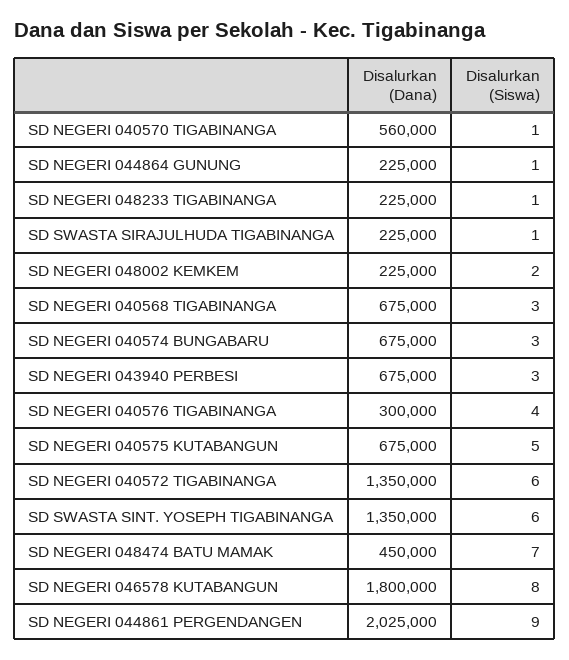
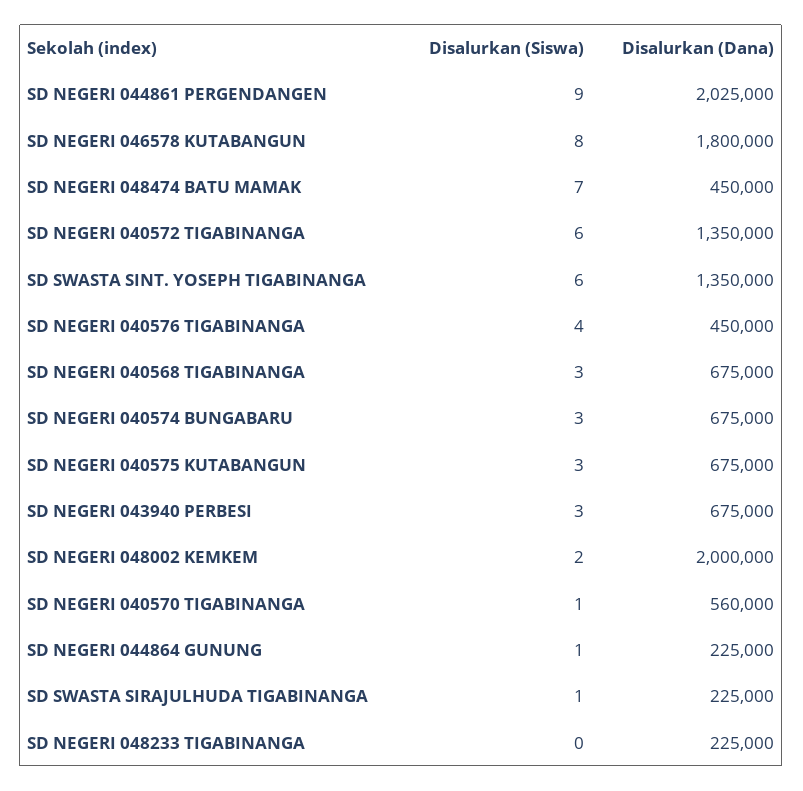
  {
    "Disalurkan (Dana)": {
      "SD NEGERI 040570 TIGABINANGA": 560000,
      "SD NEGERI 044864 GUNUNG": 225000,
      "SD NEGERI 048233 TIGABINANGA": 225000,
      "SD SWASTA SIRAJULHUDA TIGABINANGA": 225000,
-     "SD NEGERI 048002 KEMKEM": 225000,
+     "SD NEGERI 048002 KEMKEM": 2000000,
      "SD NEGERI 040568 TIGABINANGA": 675000,
      "SD NEGERI 040574 BUNGABARU": 675000,
      "SD NEGERI 043940 PERBESI": 675000,
-     "SD NEGERI 040576 TIGABINANGA": 300000,
+     "SD NEGERI 040576 TIGABINANGA": 450000,
      "SD NEGERI 040575 KUTABANGUN": 675000,
      "SD NEGERI 040572 TIGABINANGA": 1350000,
      "SD SWASTA SINT. YOSEPH TIGABINANGA": 1350000,
      "SD NEGERI 048474 BATU MAMAK": 450000,
      "SD NEGERI 046578 KUTABANGUN": 1800000,
      "SD NEGERI 044861 PERGENDANGEN": 2025000
    },
    "Disalurkan (Siswa)": {
      "SD NEGERI 040570 TIGABINANGA": 1,
      "SD NEGERI 044864 GUNUNG": 1,
-     "SD NEGERI 048233 TIGABINANGA": 1,
+     "SD NEGERI 048233 TIGABINANGA": 0,
      "SD SWASTA SIRAJULHUDA TIGABINANGA": 1,
      "SD NEGERI 048002 KEMKEM": 2,
      "SD NEGERI 040568 TIGABINANGA": 3,
      "SD NEGERI 040574 BUNGABARU": 3,
      "SD NEGERI 043940 PERBESI": 3,
      "SD NEGERI 040576 TIGABINANGA": 4,
-     "SD NEGERI 040575 KUTABANGUN": 5,
+     "SD NEGERI 040575 KUTABANGUN": 3,
      "SD NEGERI 040572 TIGABINANGA": 6,
      "SD SWASTA SINT. YOSEPH TIGABINANGA": 6,
      "SD NEGERI 048474 BATU MAMAK": 7,
      "SD NEGERI 046578 KUTABANGUN": 8,
      "SD NEGERI 044861 PERGENDANGEN": 9
    }
  }

